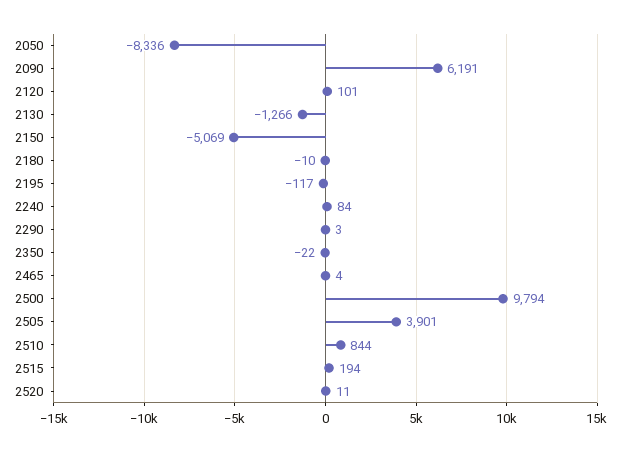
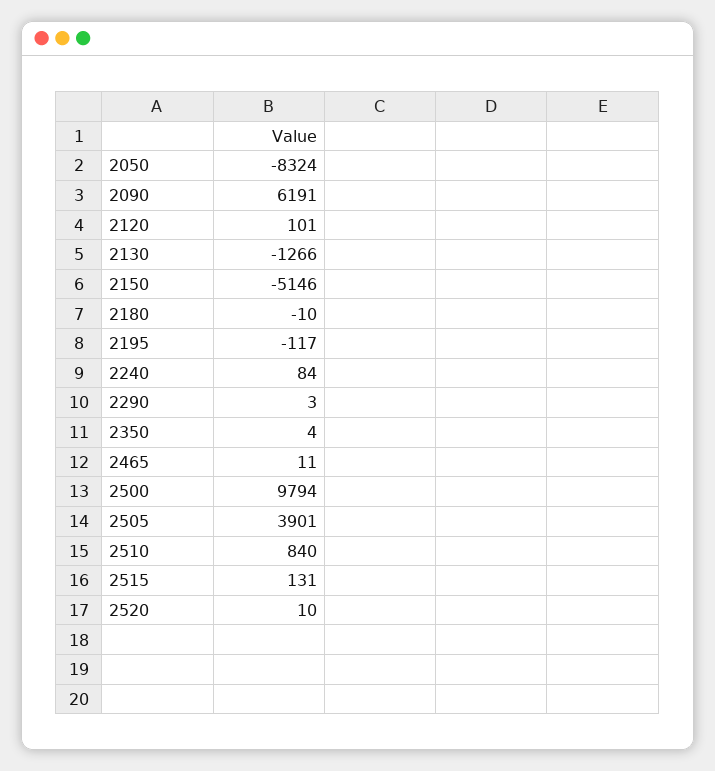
  {
-   "2050": -8336,
+   "2050": -8324,
    "2090": 6191,
    "2120": 101,
    "2130": -1266,
-   "2150": -5069,
+   "2150": -5146,
    "2180": -10,
    "2195": -117,
    "2240": 84,
    "2290": 3,
-   "2350": -22,
+   "2350": 4,
-   "2465": 4,
+   "2465": 11,
    "2500": 9794,
    "2505": 3901,
-   "2510": 844,
+   "2510": 840,
-   "2515": 194,
+   "2515": 131,
-   "2520": 11
+   "2520": 10
  }

